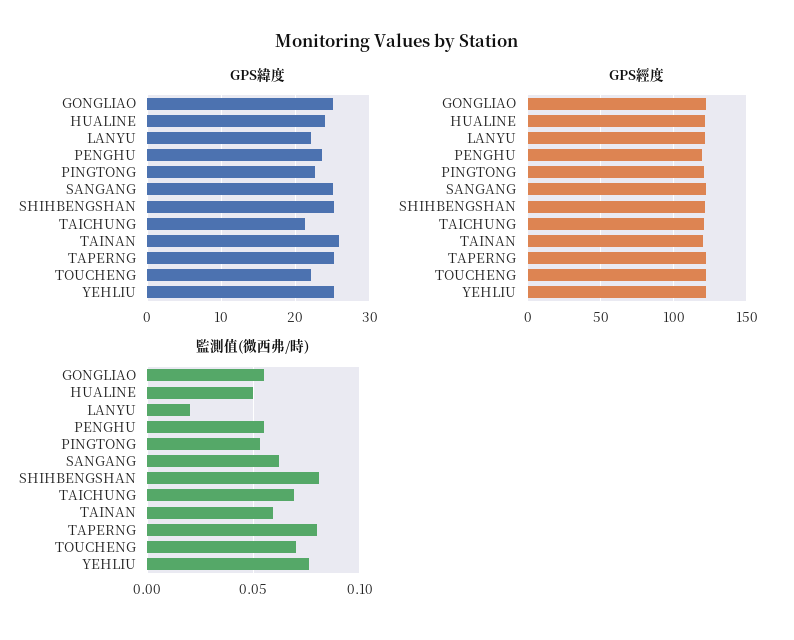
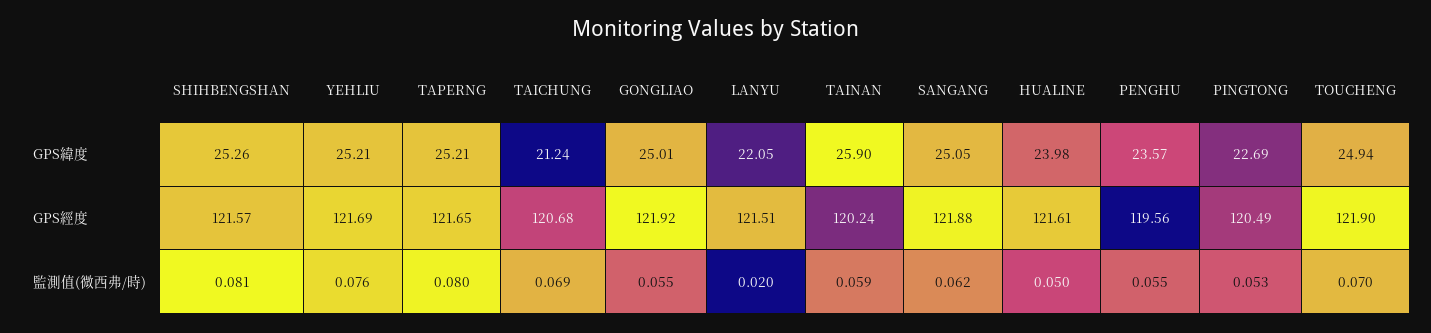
  {
    "GPS緯度": {
      "GONGLIAO": 25.01,
      "HUALINE": 23.98,
      "LANYU": 22.05,
      "PENGHU": 23.57,
      "PINGTONG": 22.69,
      "SANGANG": 25.05,
      "SHIHBENGSHAN": 25.26,
      "TAICHUNG": 21.24,
      "TAINAN": 25.9,
      "TAPERNG": 25.21,
-     "TOUCHENG": 22,
+     "TOUCHENG": 24.94,
      "YEHLIU": 25.21
    },
    "GPS經度": {
      "GONGLIAO": 121.92,
      "HUALINE": 121.61,
      "LANYU": 121.51,
      "PENGHU": 119.56,
      "PINGTONG": 120.49,
      "SANGANG": 121.88,
      "SHIHBENGSHAN": 121.57,
      "TAICHUNG": 120.68,
      "TAINAN": 120.24,
      "TAPERNG": 121.65,
      "TOUCHENG": 121.9,
      "YEHLIU": 121.69
    },
    "監測值(微西弗/時)": {
      "GONGLIAO": 0.055,
      "HUALINE": 0.05,
      "LANYU": 0.02,
      "PENGHU": 0.055,
      "PINGTONG": 0.053,
      "SANGANG": 0.062,
      "SHIHBENGSHAN": 0.081,
      "TAICHUNG": 0.069,
      "TAINAN": 0.059,
      "TAPERNG": 0.08,
      "TOUCHENG": 0.07,
      "YEHLIU": 0.076
    }
  }

